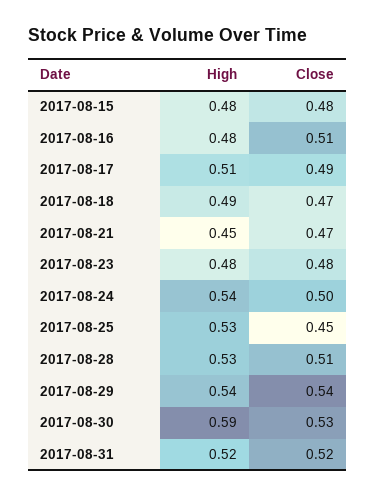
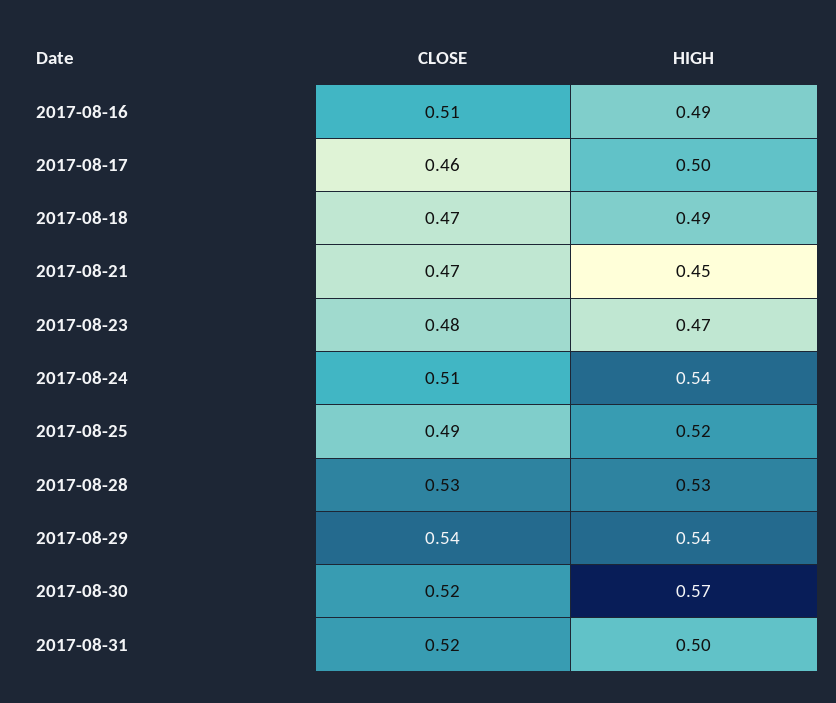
  {
    "High": {
-     "2017-08-15": 0.48,
-     "2017-08-16": 0.48,
+     "2017-08-16": 0.49,
-     "2017-08-17": 0.51,
+     "2017-08-17": 0.5,
      "2017-08-18": 0.49,
      "2017-08-21": 0.45,
-     "2017-08-23": 0.48,
+     "2017-08-23": 0.47,
      "2017-08-24": 0.54,
-     "2017-08-25": 0.53,
+     "2017-08-25": 0.52,
      "2017-08-28": 0.53,
      "2017-08-29": 0.54,
-     "2017-08-30": 0.59,
+     "2017-08-30": 0.57,
-     "2017-08-31": 0.52
+     "2017-08-31": 0.5
    },
    "Close": {
-     "2017-08-15": 0.48,
      "2017-08-16": 0.51,
-     "2017-08-17": 0.49,
+     "2017-08-17": 0.46,
      "2017-08-18": 0.47,
      "2017-08-21": 0.47,
      "2017-08-23": 0.48,
-     "2017-08-24": 0.5,
+     "2017-08-24": 0.51,
-     "2017-08-25": 0.45,
+     "2017-08-25": 0.49,
-     "2017-08-28": 0.51,
+     "2017-08-28": 0.53,
      "2017-08-29": 0.54,
-     "2017-08-30": 0.53,
+     "2017-08-30": 0.52,
      "2017-08-31": 0.52
    }
  }

